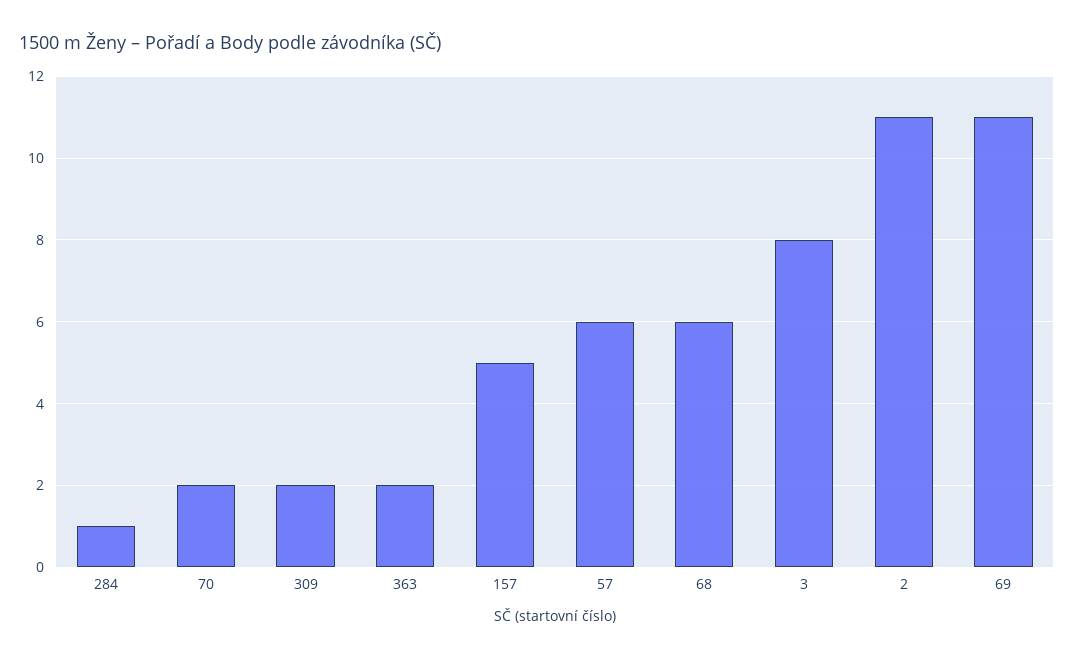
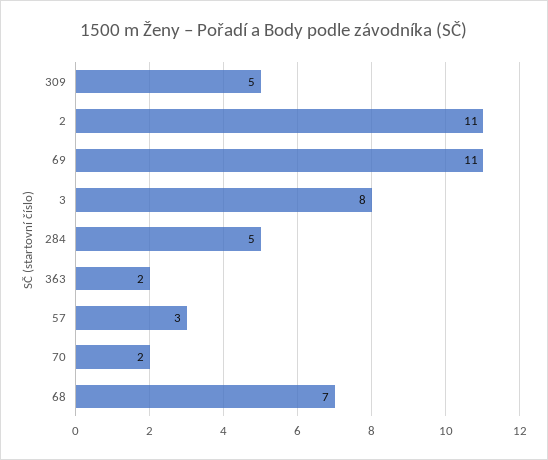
  {
-   "284": 1,
+   "284": 5,
    "70": 2,
-   "309": 2,
+   "309": 5,
    "363": 2,
-   "157": 5,
-   "57": 6,
+   "57": 3,
-   "68": 6,
+   "68": 7,
    "3": 8,
    "2": 11,
    "69": 11
  }

